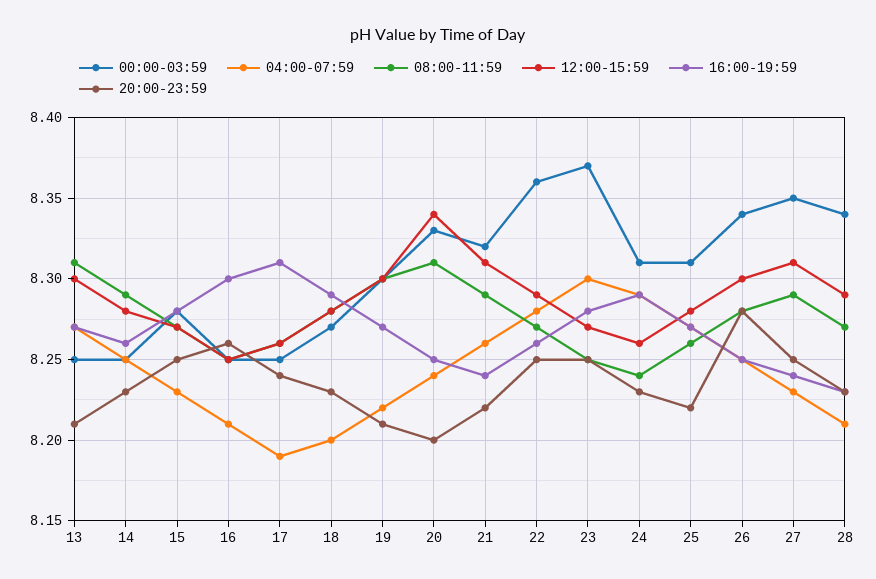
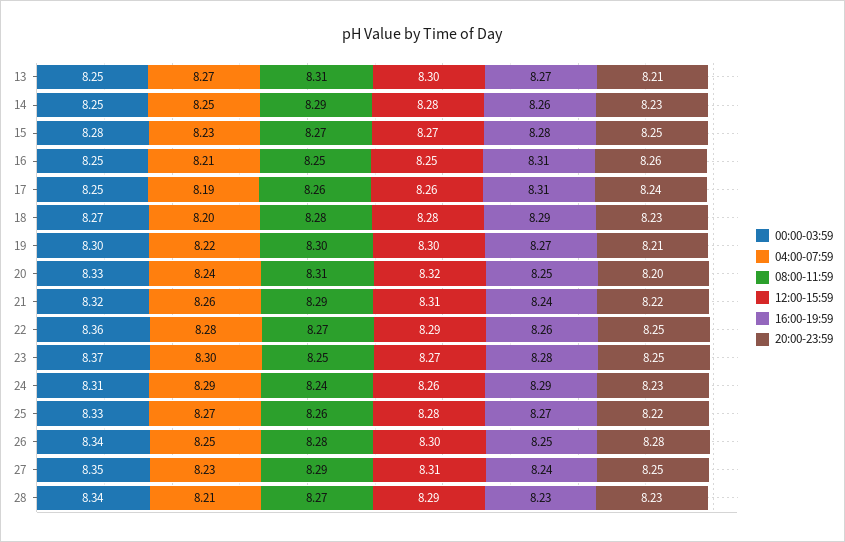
  {
    "00:00-03:59": {
      "13": 8.25,
      "14": 8.25,
      "15": 8.28,
      "16": 8.25,
      "17": 8.25,
      "18": 8.27,
      "19": 8.3,
      "20": 8.33,
      "21": 8.32,
      "22": 8.36,
      "23": 8.37,
      "24": 8.31,
-     "25": 8.31,
+     "25": 8.33,
      "26": 8.34,
      "27": 8.35,
      "28": 8.34
    },
    "04:00-07:59": {
      "13": 8.27,
      "14": 8.25,
      "15": 8.23,
      "16": 8.21,
      "17": 8.19,
      "18": 8.2,
      "19": 8.22,
      "20": 8.24,
      "21": 8.26,
      "22": 8.28,
      "23": 8.3,
      "24": 8.29,
      "25": 8.27,
      "26": 8.25,
      "27": 8.23,
      "28": 8.21
    },
    "08:00-11:59": {
      "13": 8.31,
      "14": 8.29,
      "15": 8.27,
      "16": 8.25,
      "17": 8.26,
      "18": 8.28,
      "19": 8.3,
      "20": 8.31,
      "21": 8.29,
      "22": 8.27,
      "23": 8.25,
      "24": 8.24,
      "25": 8.26,
      "26": 8.28,
      "27": 8.29,
      "28": 8.27
    },
    "12:00-15:59": {
      "13": 8.3,
      "14": 8.28,
      "15": 8.27,
      "16": 8.25,
      "17": 8.26,
      "18": 8.28,
      "19": 8.3,
-     "20": 8.34,
+     "20": 8.32,
      "21": 8.31,
      "22": 8.29,
      "23": 8.27,
      "24": 8.26,
      "25": 8.28,
      "26": 8.3,
      "27": 8.31,
      "28": 8.29
    },
    "16:00-19:59": {
      "13": 8.27,
      "14": 8.26,
      "15": 8.28,
-     "16": 8.3,
+     "16": 8.31,
      "17": 8.31,
      "18": 8.29,
      "19": 8.27,
      "20": 8.25,
      "21": 8.24,
      "22": 8.26,
      "23": 8.28,
      "24": 8.29,
      "25": 8.27,
      "26": 8.25,
      "27": 8.24,
      "28": 8.23
    },
    "20:00-23:59": {
      "13": 8.21,
      "14": 8.23,
      "15": 8.25,
      "16": 8.26,
      "17": 8.24,
      "18": 8.23,
      "19": 8.21,
      "20": 8.2,
      "21": 8.22,
      "22": 8.25,
      "23": 8.25,
      "24": 8.23,
      "25": 8.22,
      "26": 8.28,
      "27": 8.25,
      "28": 8.23
    }
  }

